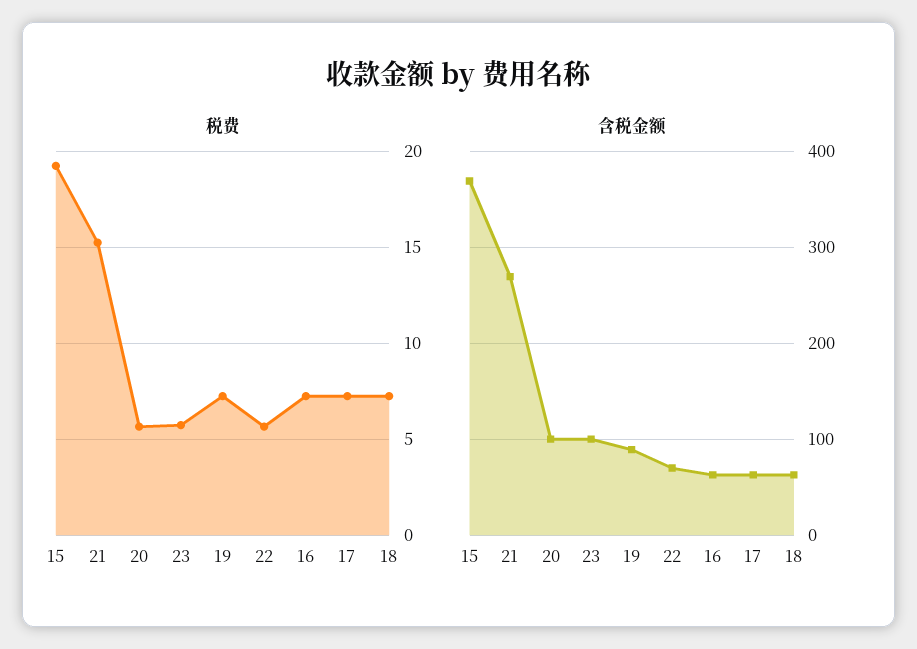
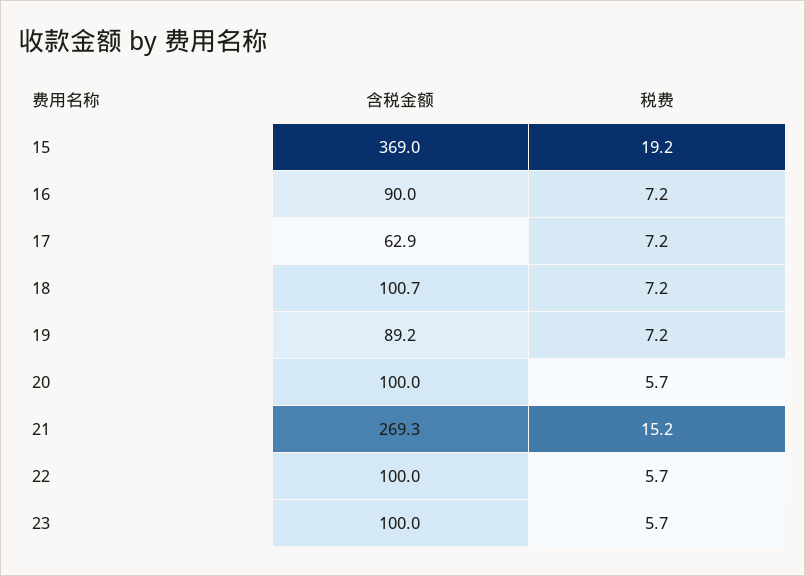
  {
    "税费": {
      "15": 19.2,
      "21": 15.2,
      "20": 5.7,
      "23": 5.7,
      "19": 7.2,
      "22": 5.7,
      "16": 7.2,
      "17": 7.2,
      "18": 7.2
    },
    "含税金额": {
      "15": 369,
      "21": 269.3,
      "20": 100,
      "23": 100,
      "19": 89.2,
-     "22": 70,
+     "22": 100,
-     "16": 60,
+     "16": 90,
      "17": 62.9,
-     "18": 60
+     "18": 100.7
    }
  }

